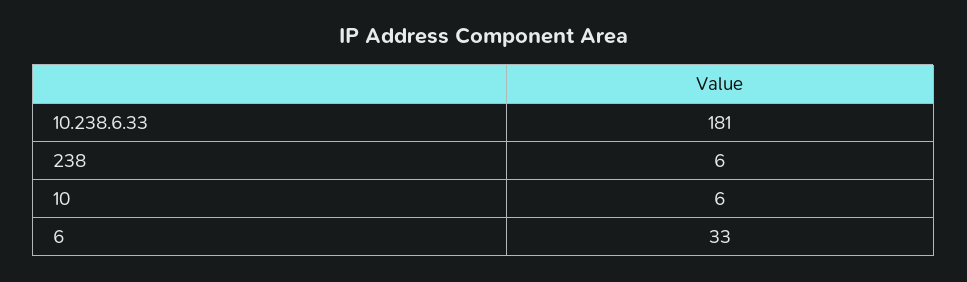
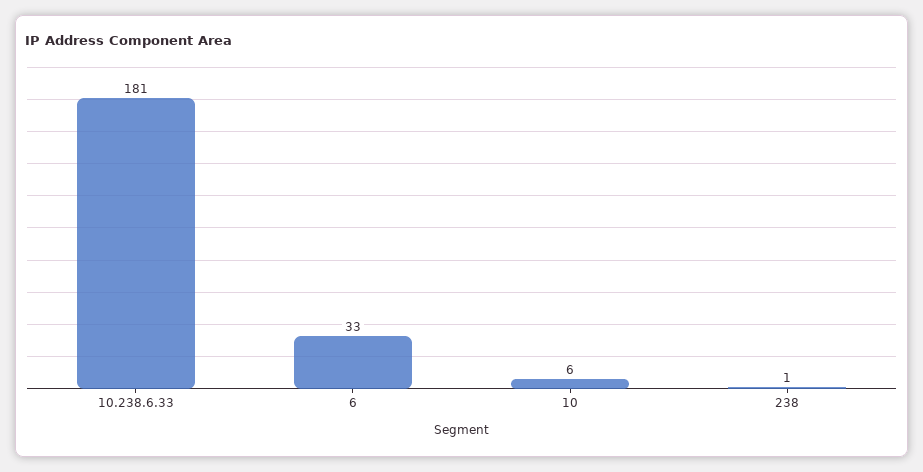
  {
    "10.238.6.33": 181,
-   "238": 6,
+   "238": 1,
    "10": 6,
    "6": 33
  }

